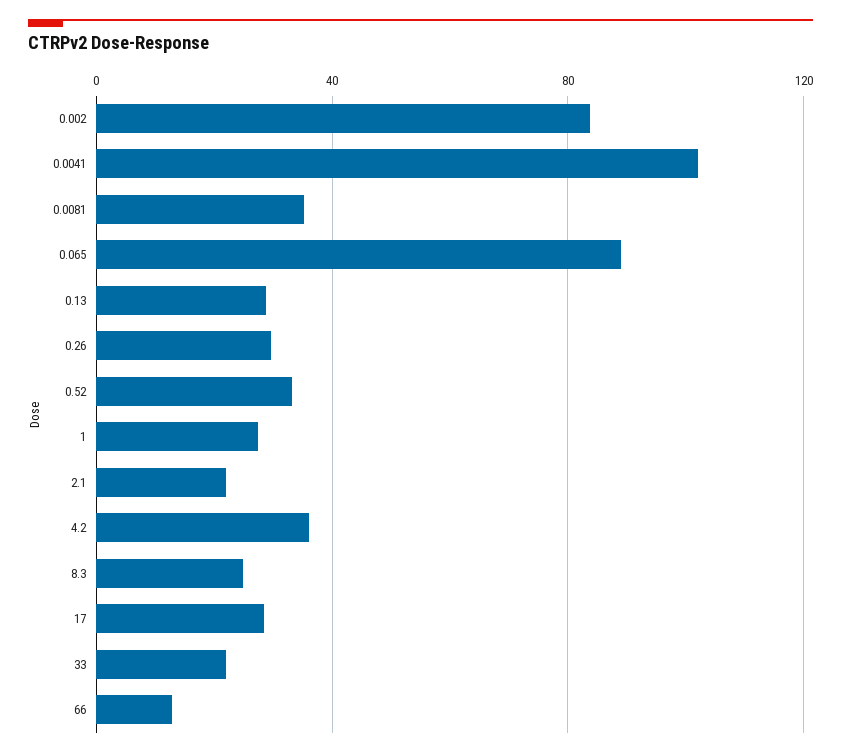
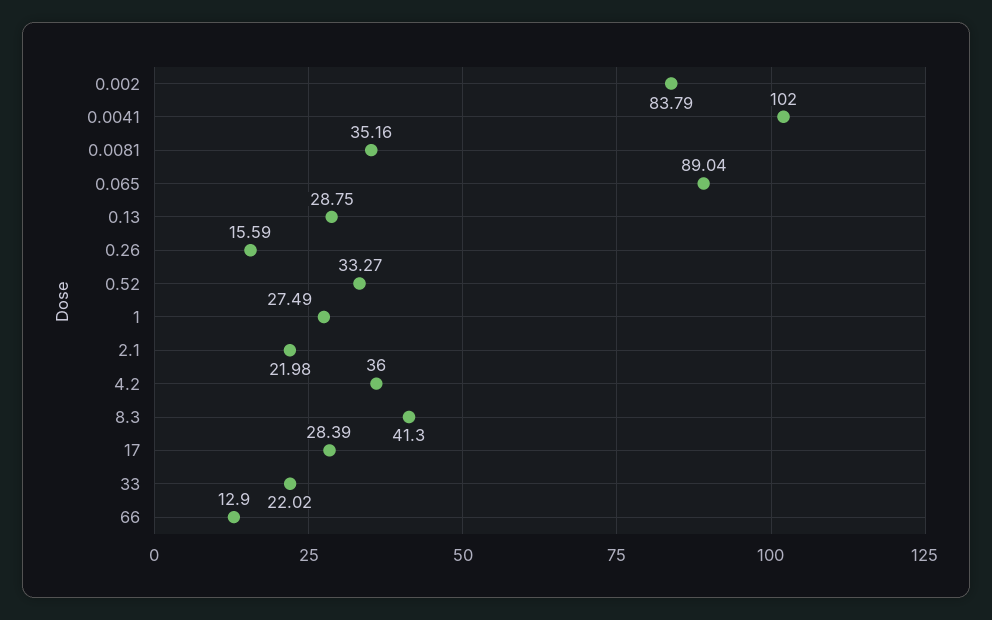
  {
    "0.002": 83.79,
    "0.0041": 102,
    "0.0081": 35.16,
    "0.065": 89.04,
    "0.13": 28.75,
-   "0.26": 30,
+   "0.26": 15.59,
    "0.52": 33.27,
    "1": 27.49,
    "2.1": 21.98,
    "4.2": 36,
-   "8.3": 25,
+   "8.3": 41.3,
    "17": 28.39,
    "33": 22.02,
    "66": 12.9
  }

